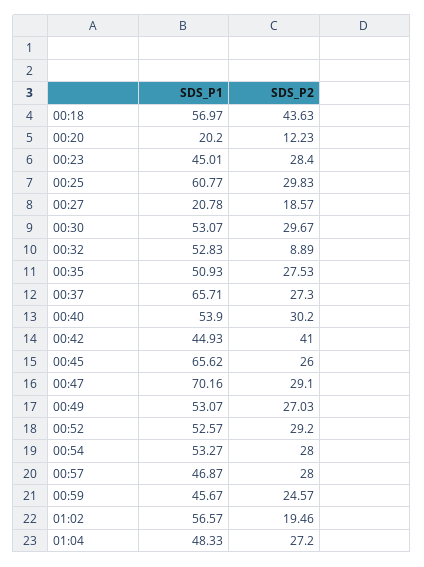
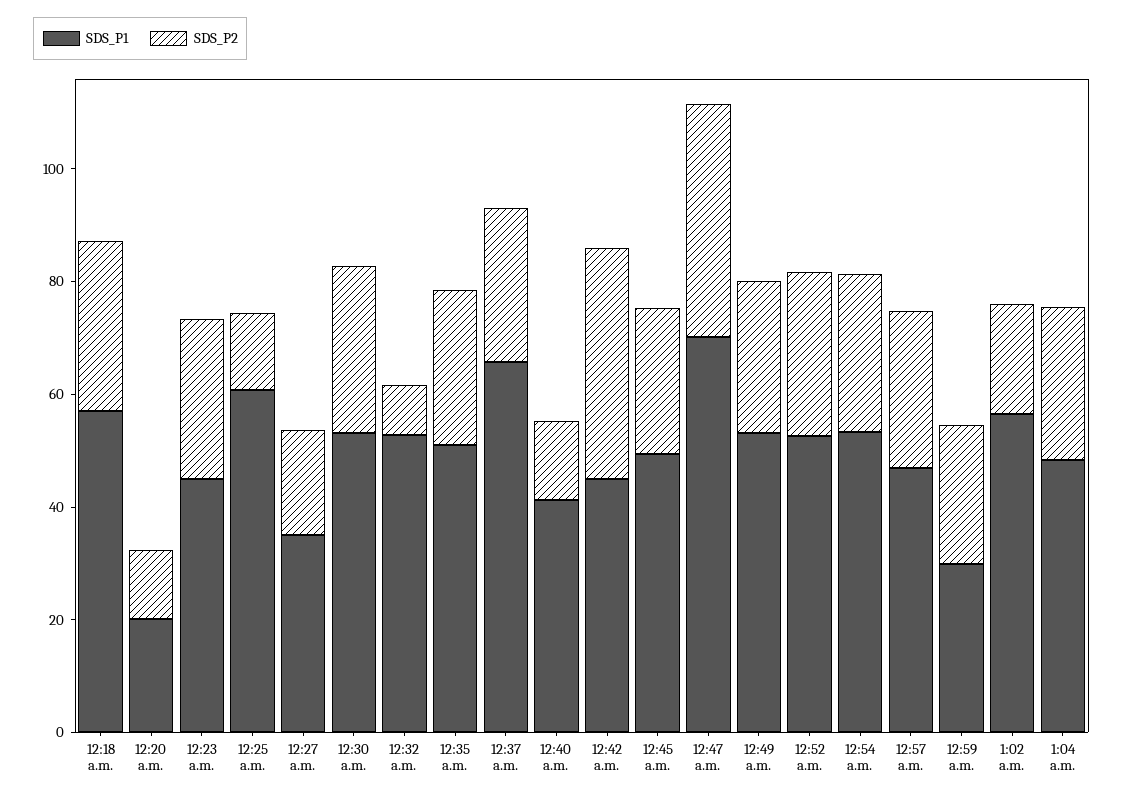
  {
    "SDS_P1": {
      "00:18": 56.97,
      "00:20": 20.2,
      "00:23": 45.01,
      "00:25": 60.77,
-     "00:27": 20.78,
+     "00:27": 35,
      "00:30": 53.07,
      "00:32": 52.83,
      "00:35": 50.93,
      "00:37": 65.71,
-     "00:40": 53.9,
+     "00:40": 40,
      "00:42": 44.93,
-     "00:45": 65.62,
+     "00:45": 50,
      "00:47": 70.16,
      "00:49": 53.07,
      "00:52": 52.57,
      "00:54": 53.27,
      "00:57": 46.87,
-     "00:59": 45.67,
+     "00:59": 30,
      "01:02": 56.57,
      "01:04": 48.33
    },
    "SDS_P2": {
-     "00:18": 43.63,
+     "00:18": 30,
      "00:20": 12.23,
      "00:23": 28.4,
-     "00:25": 29.83,
+     "00:25": 15,
      "00:27": 18.57,
      "00:30": 29.67,
      "00:32": 8.89,
      "00:35": 27.53,
      "00:37": 27.3,
-     "00:40": 30.2,
+     "00:40": 15,
      "00:42": 41,
      "00:45": 26,
-     "00:47": 29.1,
+     "00:47": 40,
      "00:49": 27.03,
      "00:52": 29.2,
      "00:54": 28,
      "00:57": 28,
      "00:59": 24.57,
      "01:02": 19.46,
      "01:04": 27.2
    }
  }

